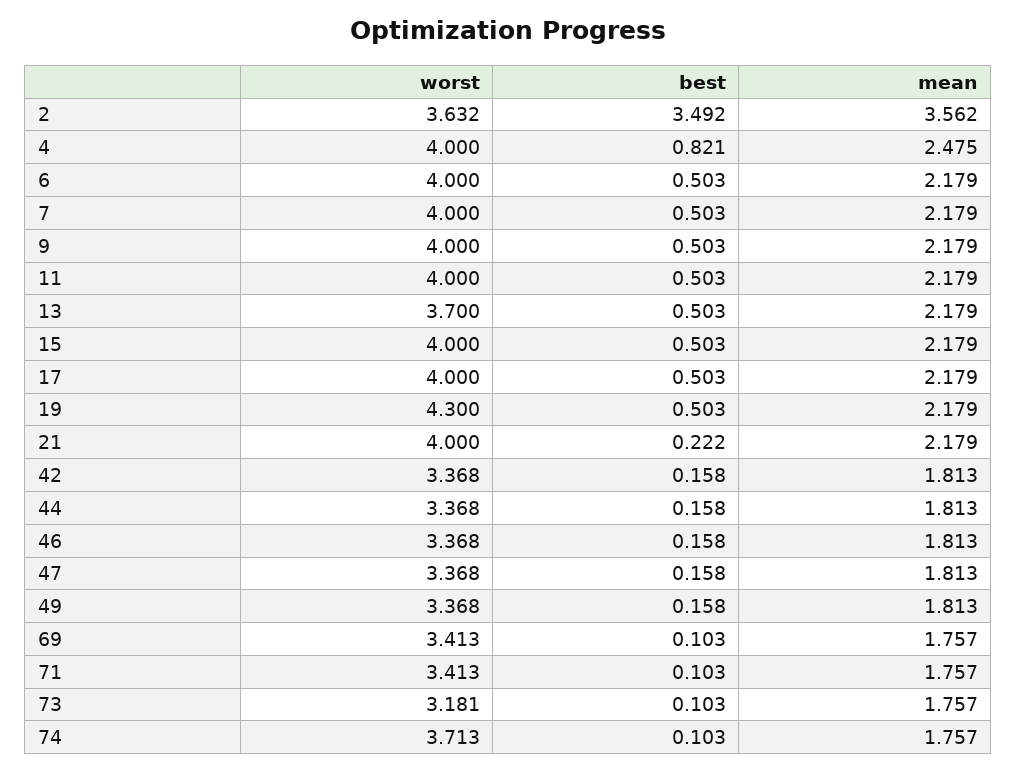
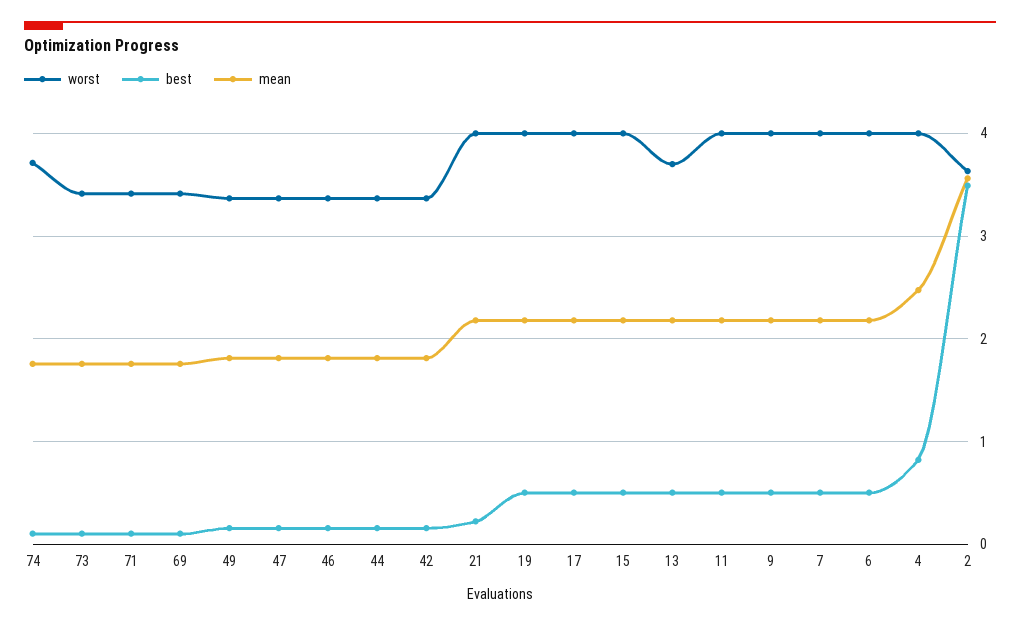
  {
    "worst": {
      "2": 3.632,
      "4": 4,
      "6": 4,
      "7": 4,
      "9": 4,
      "11": 4,
      "13": 3.7,
      "15": 4,
      "17": 4,
-     "19": 4.3,
+     "19": 4,
      "21": 4,
      "42": 3.368,
      "44": 3.368,
      "46": 3.368,
      "47": 3.368,
      "49": 3.368,
      "69": 3.413,
      "71": 3.413,
-     "73": 3.181,
+     "73": 3.4,
      "74": 3.713
    },
    "best": {
      "2": 3.492,
      "4": 0.821,
      "6": 0.503,
      "7": 0.503,
      "9": 0.503,
      "11": 0.503,
      "13": 0.503,
      "15": 0.503,
      "17": 0.503,
      "19": 0.503,
      "21": 0.222,
      "42": 0.158,
      "44": 0.158,
      "46": 0.158,
      "47": 0.158,
      "49": 0.158,
      "69": 0.103,
      "71": 0.103,
      "73": 0.103,
      "74": 0.103
    },
    "mean": {
      "2": 3.562,
      "4": 2.475,
      "6": 2.179,
      "7": 2.179,
      "9": 2.179,
      "11": 2.179,
      "13": 2.179,
      "15": 2.179,
      "17": 2.179,
      "19": 2.179,
      "21": 2.179,
      "42": 1.813,
      "44": 1.813,
      "46": 1.813,
      "47": 1.813,
      "49": 1.813,
      "69": 1.757,
      "71": 1.757,
      "73": 1.757,
      "74": 1.757
    }
  }

